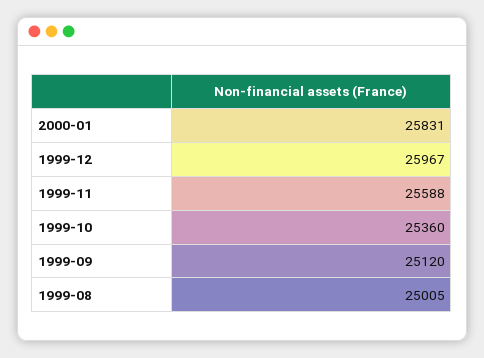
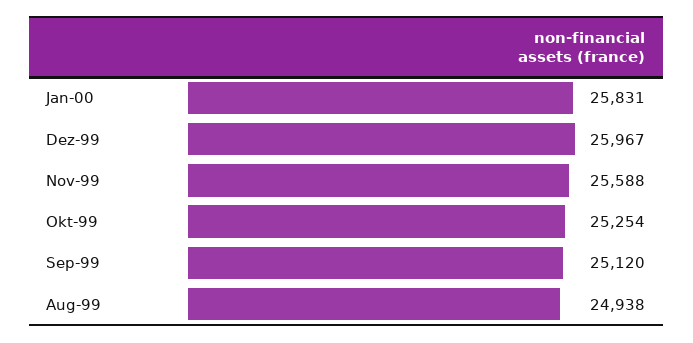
  {
    "2000-01": 25831,
    "1999-12": 25967,
    "1999-11": 25588,
-   "1999-10": 25360,
+   "1999-10": 25254,
    "1999-09": 25120,
-   "1999-08": 25005
+   "1999-08": 24938
  }

